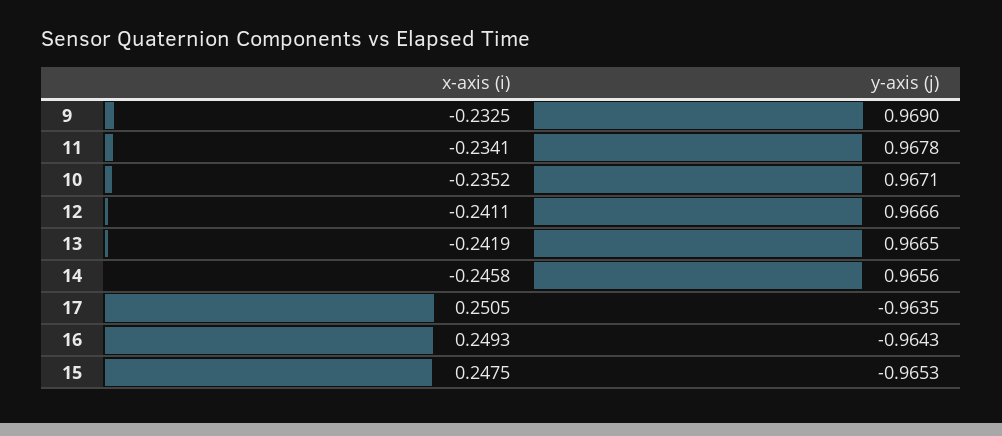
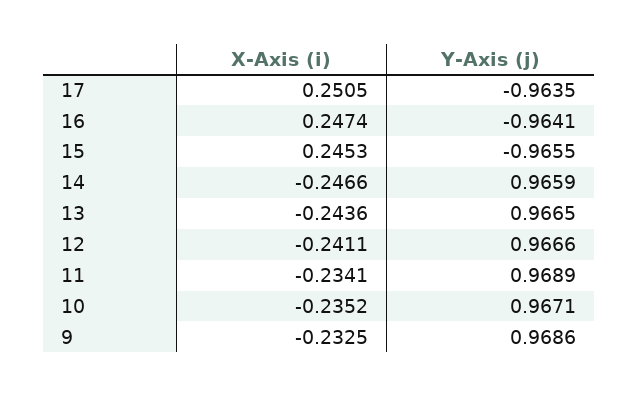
  {
    "x-axis (i)": {
      "9": -0.2325,
      "11": -0.2341,
      "10": -0.2352,
      "12": -0.2411,
-     "13": -0.2419,
+     "13": -0.2436,
-     "14": -0.2458,
+     "14": -0.2466,
      "17": 0.2505,
-     "16": 0.2493,
+     "16": 0.2474,
-     "15": 0.2475
+     "15": 0.2453
    },
    "y-axis (j)": {
-     "9": 0.969,
+     "9": 0.9686,
-     "11": 0.9678,
+     "11": 0.9689,
      "10": 0.9671,
      "12": 0.9666,
      "13": 0.9665,
-     "14": 0.9656,
+     "14": 0.9659,
      "17": -0.9635,
-     "16": -0.9643,
+     "16": -0.9641,
-     "15": -0.9653
+     "15": -0.9655
    }
  }

